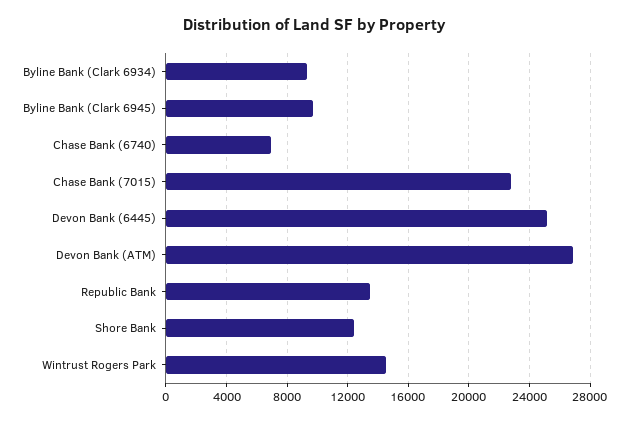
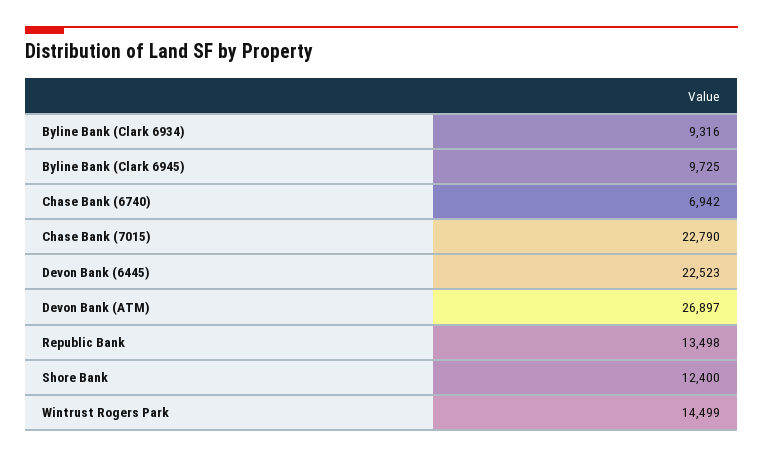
  {
    "Byline Bank (Clark 6934)": 9316,
    "Byline Bank (Clark 6945)": 9725,
    "Chase Bank (6740)": 6942,
    "Chase Bank (7015)": 22790,
-   "Devon Bank (6445)": 25000,
+   "Devon Bank (6445)": 22523,
    "Devon Bank (ATM)": 26897,
    "Republic Bank": 13498,
    "Shore Bank": 12400,
    "Wintrust Rogers Park": 14499
  }

